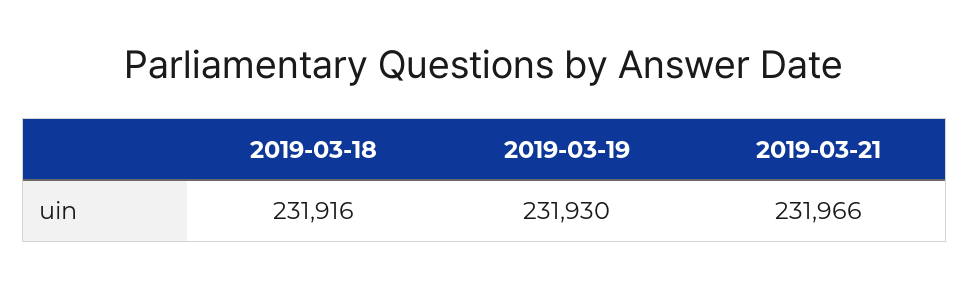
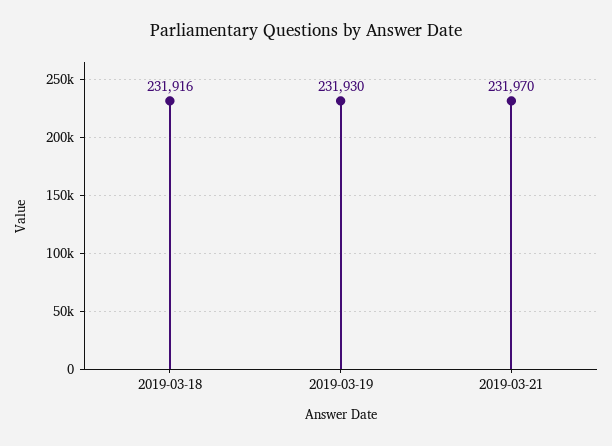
  {
    "2019-03-18": 231916,
    "2019-03-19": 231930,
-   "2019-03-21": 231966
+   "2019-03-21": 231970
  }

